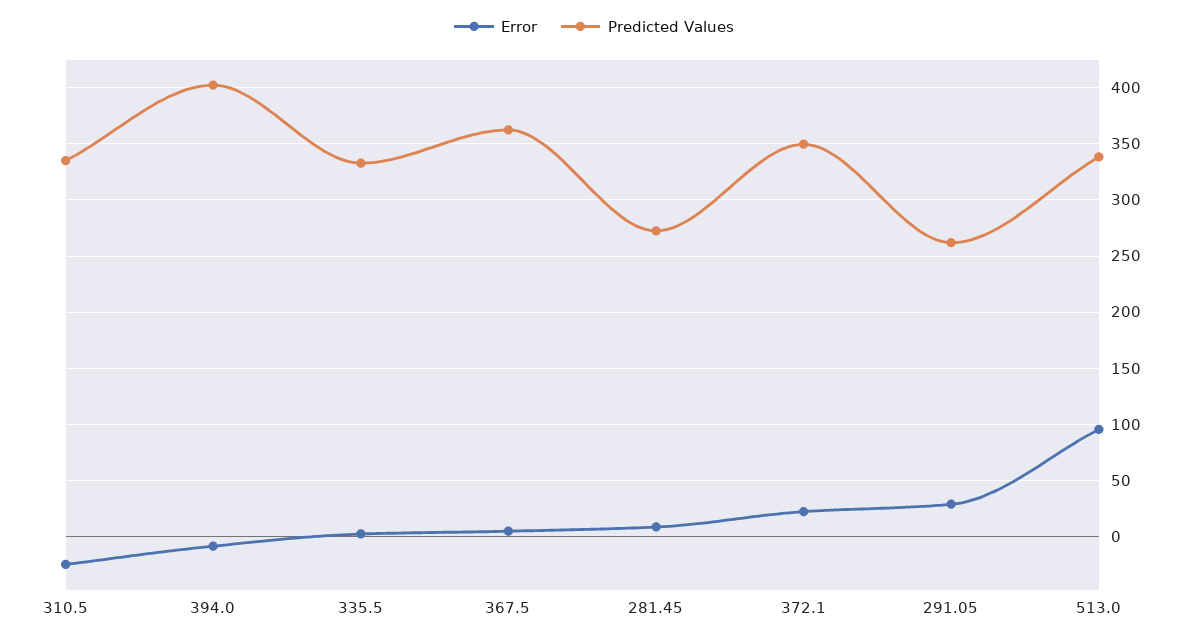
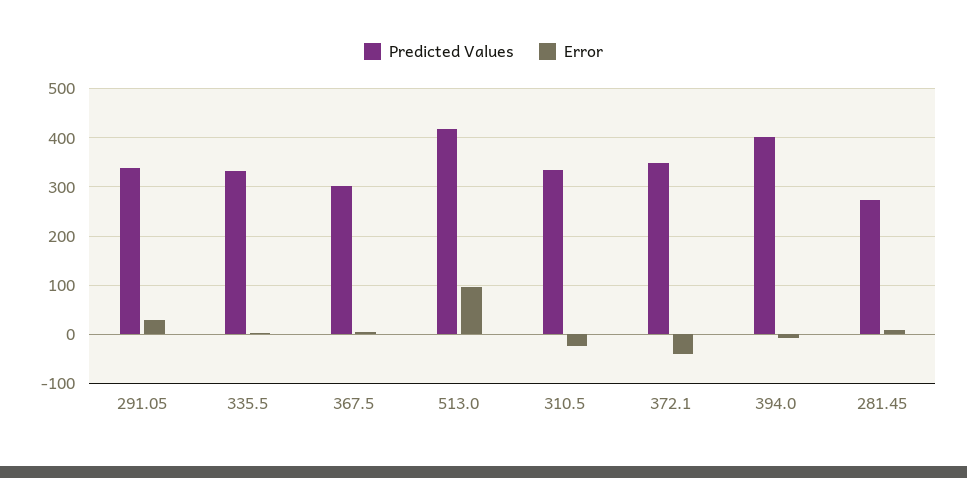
  {
    "Error": {
      "310.5": -20,
      "394.0": -10,
      "335.5": 0,
      "367.5": 10,
      "281.45": 10,
-     "372.1": 20,
+     "372.1": -40,
      "291.05": 30,
      "513.0": 100
    },
    "Predicted Values": {
      "310.5": 330,
      "394.0": 400,
      "335.5": 330,
-     "367.5": 360,
+     "367.5": 300,
      "281.45": 270,
      "372.1": 350,
-     "291.05": 260,
+     "291.05": 340,
-     "513.0": 340
+     "513.0": 420
    }
  }

